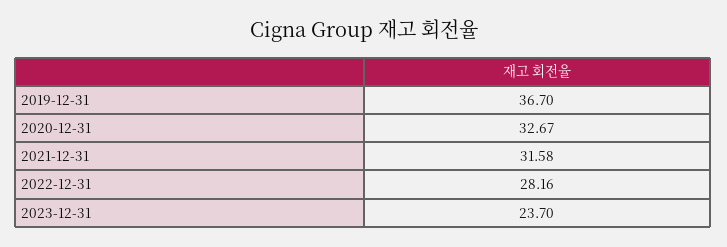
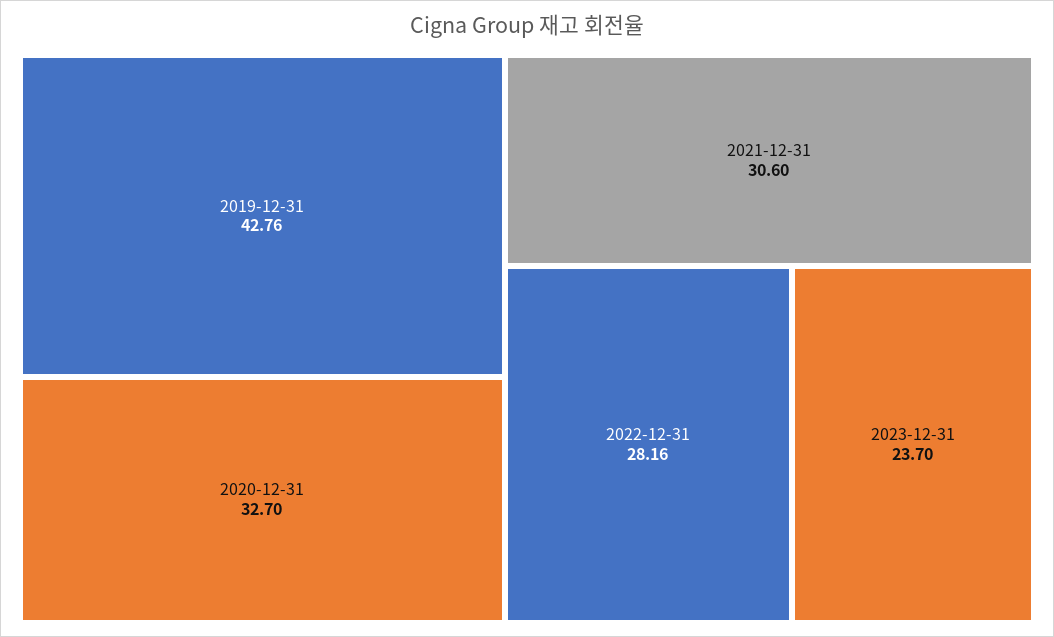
  {
-   "2019-12-31": 36.7,
+   "2019-12-31": 42.76,
-   "2020-12-31": 32.67,
+   "2020-12-31": 32.7,
-   "2021-12-31": 31.58,
+   "2021-12-31": 30.6,
    "2022-12-31": 28.16,
    "2023-12-31": 23.7
  }

